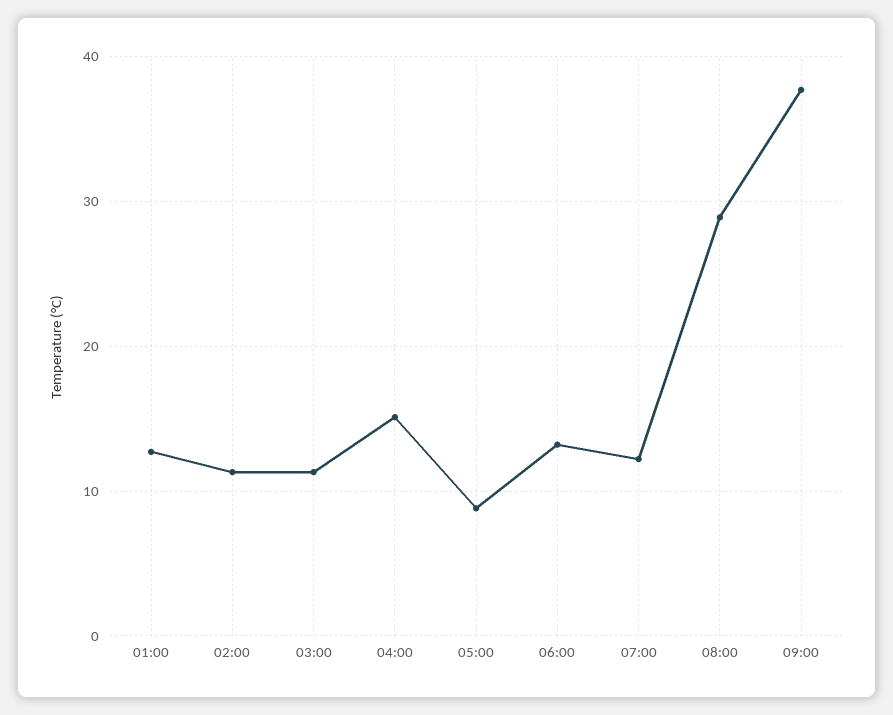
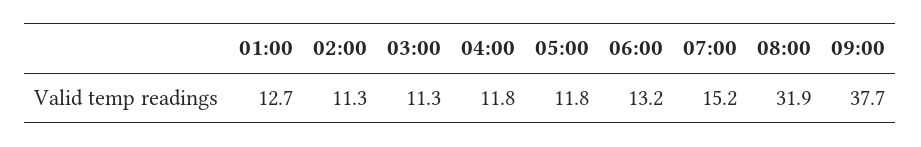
  {
    "01:00": 12.7,
    "02:00": 11.3,
    "03:00": 11.3,
-   "04:00": 15,
+   "04:00": 11.8,
-   "05:00": 9,
+   "05:00": 11.8,
    "06:00": 13.2,
-   "07:00": 12,
+   "07:00": 15.2,
-   "08:00": 29,
+   "08:00": 31.9,
    "09:00": 37.7
  }

